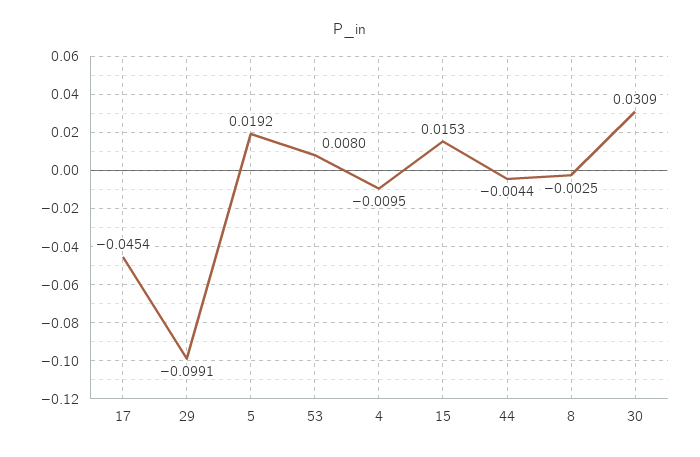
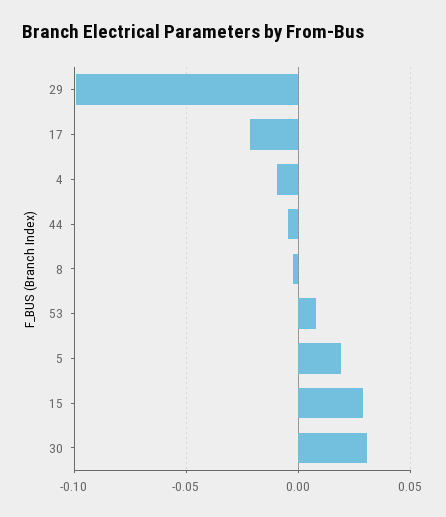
  {
-   "17": -0.0454,
+   "17": -0.02,
    "29": -0.0991,
    "5": 0.0192,
    "53": 0.008,
    "4": -0.0095,
-   "15": 0.0153,
+   "15": 0.03,
    "44": -0.0044,
    "8": -0.0025,
    "30": 0.0309
  }

